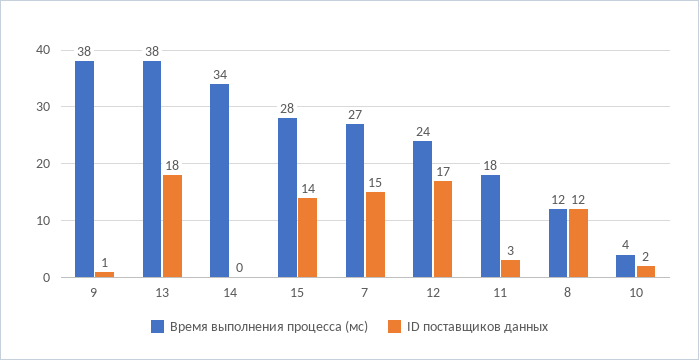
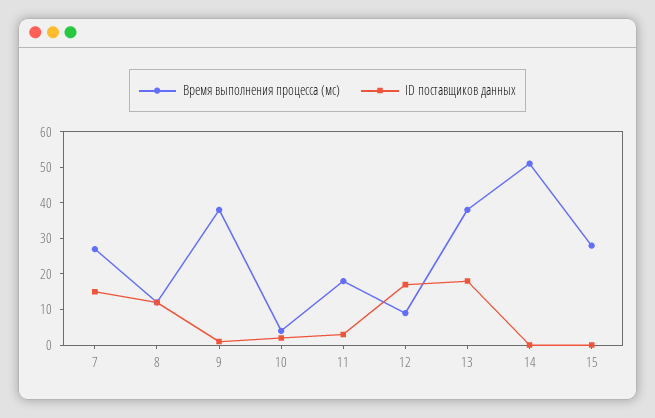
  {
    "Время выполнения процесса (мс)": {
      "9": 38,
      "13": 38,
-     "14": 34,
+     "14": 50,
      "15": 28,
      "7": 27,
-     "12": 24,
+     "12": 10,
      "11": 18,
      "8": 12,
      "10": 4
    },
    "ID поставщиков данных": {
      "9": 1,
      "13": 18,
      "14": 0,
-     "15": 14,
+     "15": 0,
      "7": 15,
      "12": 17,
      "11": 3,
      "8": 12,
      "10": 2
    }
  }

